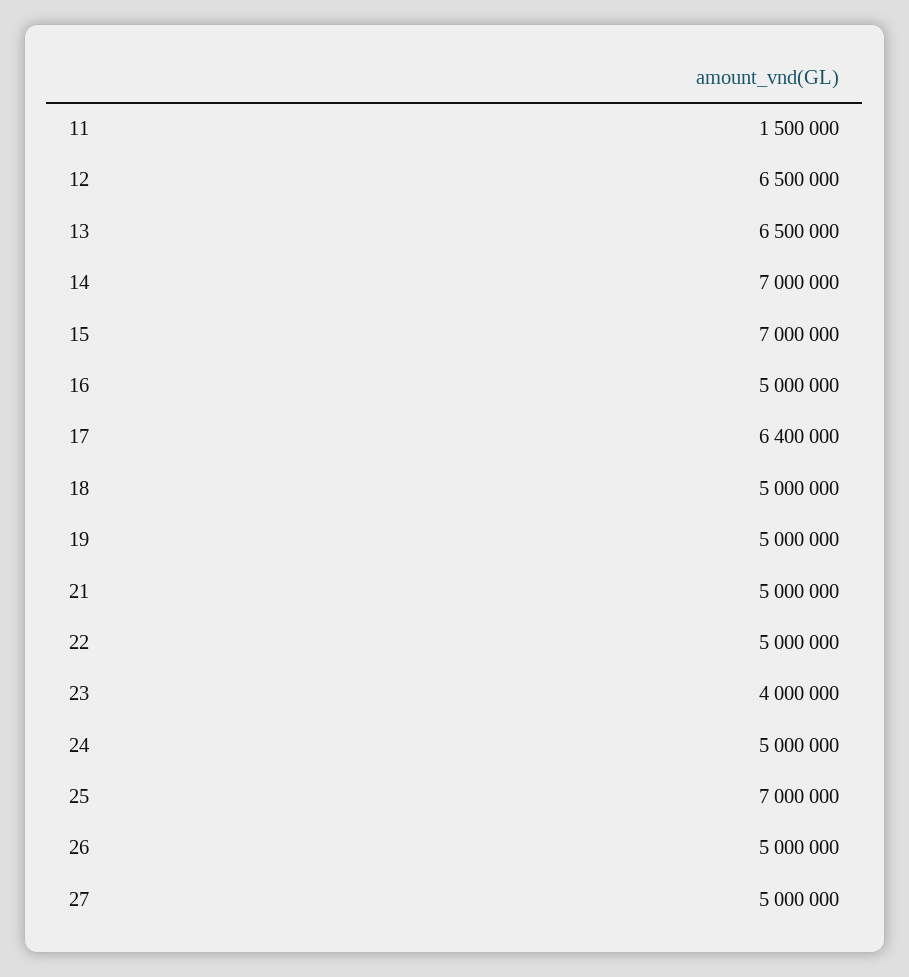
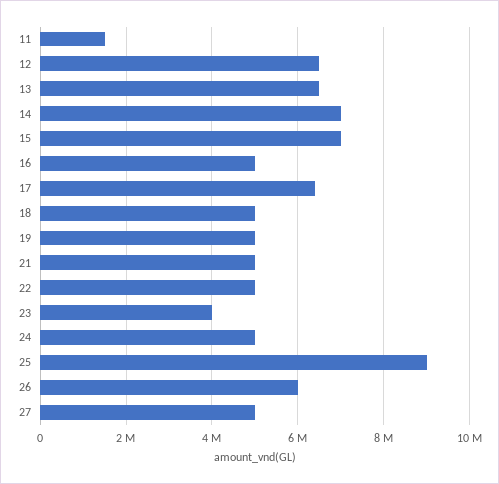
  {
    "11": 1500000,
    "12": 6500000,
    "13": 6500000,
    "14": 7000000,
    "15": 7000000,
    "16": 5000000,
    "17": 6400000,
    "18": 5000000,
    "19": 5000000,
    "21": 5000000,
    "22": 5000000,
    "23": 4000000,
    "24": 5000000,
-   "25": 7000000,
+   "25": 9000000,
-   "26": 5000000,
+   "26": 6000000,
    "27": 5000000
  }

